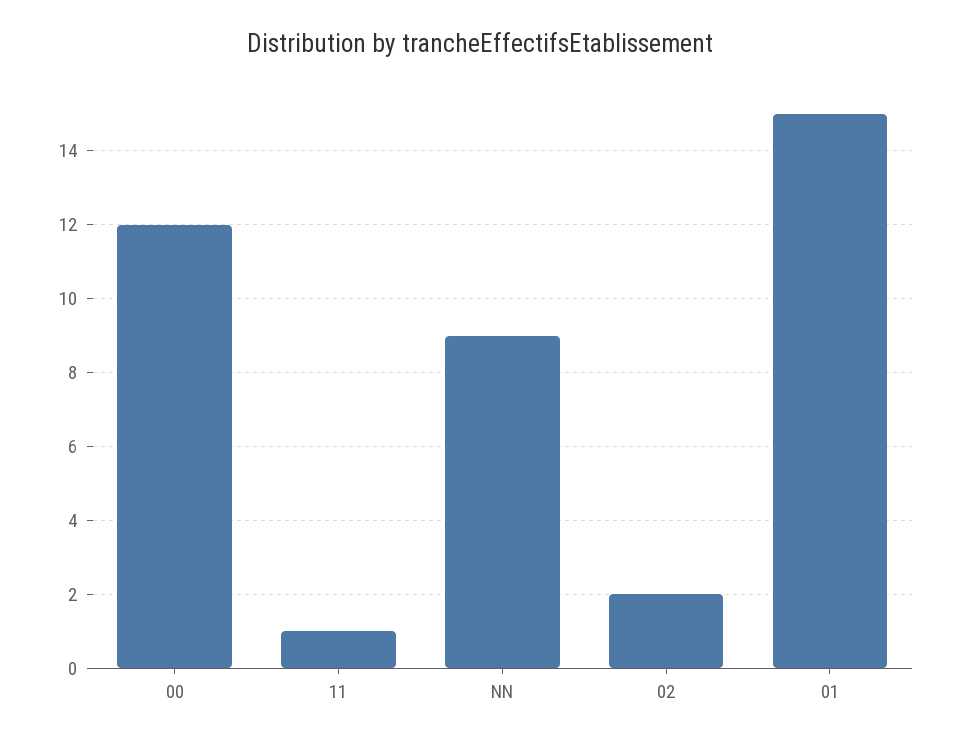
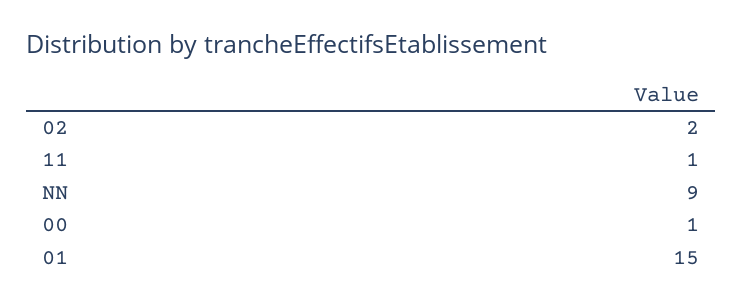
  {
-   "00": 12,
+   "00": 1,
    "11": 1,
    "NN": 9,
    "02": 2,
    "01": 15
  }

